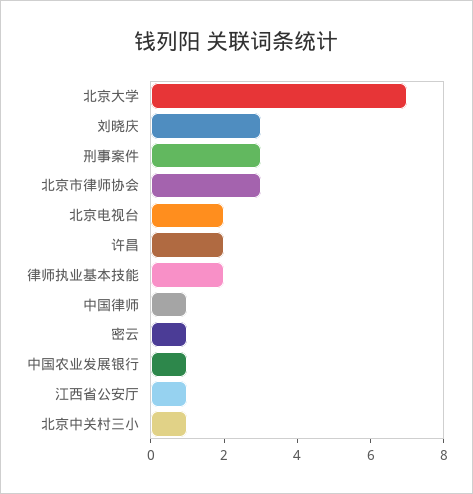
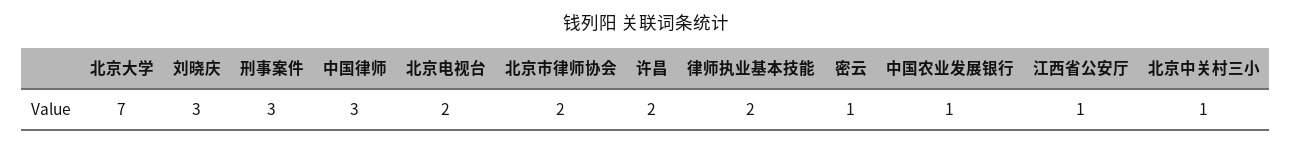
  {
    "北京大学": 7,
    "刘晓庆": 3,
    "刑事案件": 3,
-   "北京市律师协会": 3,
+   "北京市律师协会": 2,
    "北京电视台": 2,
    "许昌": 2,
    "律师执业基本技能": 2,
-   "中国律师": 1,
+   "中国律师": 3,
    "密云": 1,
    "中国农业发展银行": 1,
    "江西省公安厅": 1,
    "北京中关村三小": 1
  }

